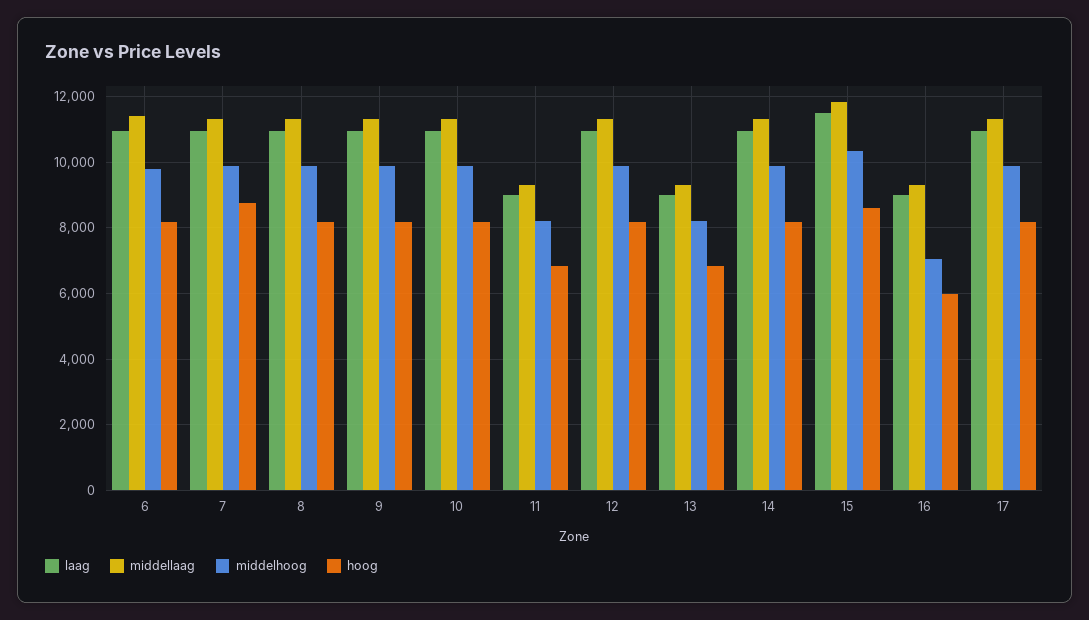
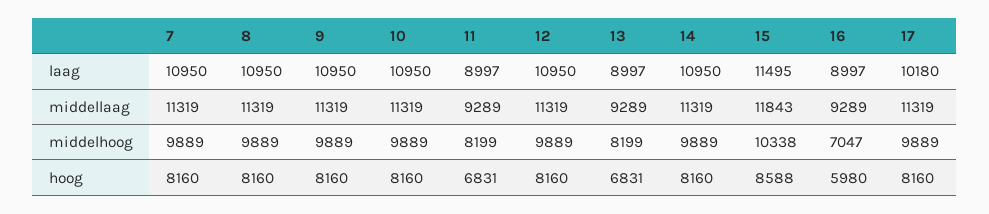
  {
    "laag": {
-     "6": 11000,
      "7": 10950,
      "8": 10950,
      "9": 10950,
      "10": 10950,
      "11": 8997,
      "12": 10950,
      "13": 8997,
      "14": 10950,
      "15": 11495,
      "16": 8997,
-     "17": 11000
+     "17": 10180
    },
    "middellaag": {
-     "6": 11400,
      "7": 11319,
      "8": 11319,
      "9": 11319,
      "10": 11319,
      "11": 9289,
      "12": 11319,
      "13": 9289,
      "14": 11319,
      "15": 11843,
      "16": 9289,
      "17": 11319
    },
    "middelhoog": {
-     "6": 9800,
      "7": 9889,
      "8": 9889,
      "9": 9889,
      "10": 9889,
      "11": 8199,
      "12": 9889,
      "13": 8199,
      "14": 9889,
      "15": 10338,
      "16": 7047,
      "17": 9889
    },
    "hoog": {
-     "6": 8200,
-     "7": 8800,
+     "7": 8160,
      "8": 8160,
      "9": 8160,
      "10": 8160,
      "11": 6831,
      "12": 8160,
      "13": 6831,
      "14": 8160,
      "15": 8588,
      "16": 5980,
      "17": 8160
    }
  }

